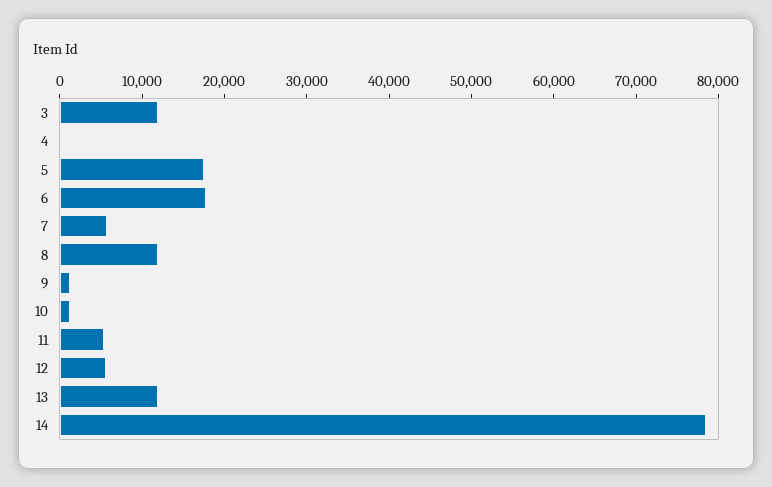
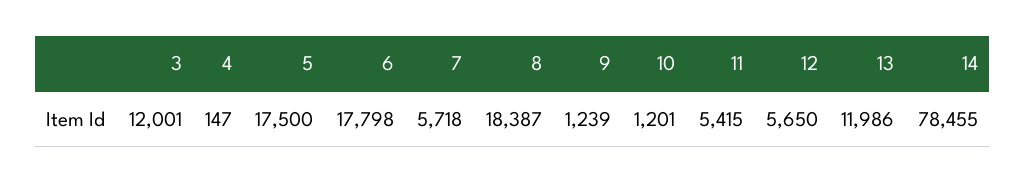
  {
    "3": 12001,
    "4": 147,
    "5": 17500,
    "6": 17798,
    "7": 5718,
-   "8": 12000,
+   "8": 18387,
    "9": 1239,
    "10": 1201,
    "11": 5415,
    "12": 5650,
    "13": 11986,
    "14": 78455
  }

